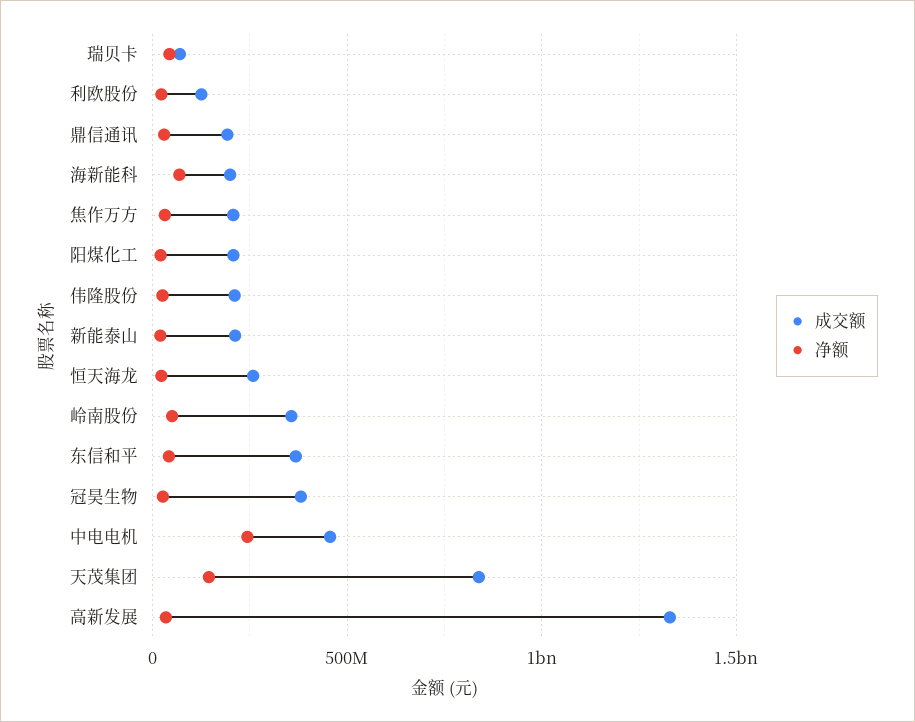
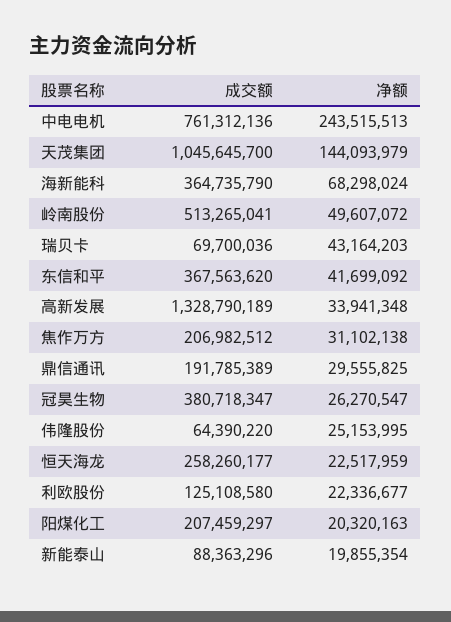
  {
    "成交额": {
      "瑞贝卡": 69700036,
      "利欧股份": 125108580,
      "鼎信通讯": 191785389,
-     "海新能科": 200000000,
+     "海新能科": 364735790,
      "焦作万方": 206982512,
      "阳煤化工": 207459297,
-     "伟隆股份": 200000000,
+     "伟隆股份": 64390220,
-     "新能泰山": 200000000,
+     "新能泰山": 88363296,
      "恒天海龙": 258260177,
-     "岭南股份": 350000000,
+     "岭南股份": 513265041,
      "东信和平": 367563620,
      "冠昊生物": 380718347,
-     "中电电机": 450000000,
+     "中电电机": 761312136,
-     "天茂集团": 850000000,
+     "天茂集团": 1045645700,
      "高新发展": 1328790189
    },
    "净额": {
      "瑞贝卡": 43164203,
      "利欧股份": 22336677,
      "鼎信通讯": 29555825,
      "海新能科": 68298024,
      "焦作万方": 31102138,
      "阳煤化工": 20320163,
      "伟隆股份": 25153995,
      "新能泰山": 19855354,
      "恒天海龙": 22517959,
      "岭南股份": 49607072,
      "东信和平": 41699092,
      "冠昊生物": 26270547,
      "中电电机": 243515513,
      "天茂集团": 144093979,
      "高新发展": 33941348
    }
  }

